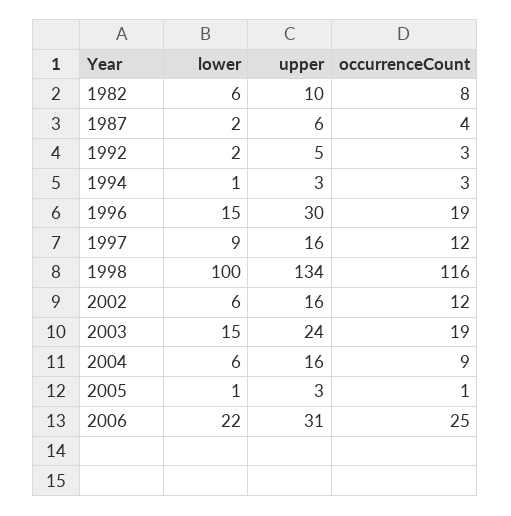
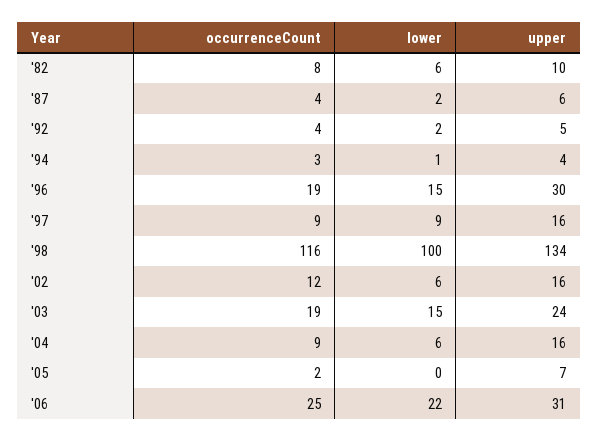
  {
    "lower": {
      "1982": 6,
      "1987": 2,
      "1992": 2,
      "1994": 1,
      "1996": 15,
      "1997": 9,
      "1998": 100,
      "2002": 6,
      "2003": 15,
      "2004": 6,
-     "2005": 1,
+     "2005": 0,
      "2006": 22
    },
    "upper": {
      "1982": 10,
      "1987": 6,
      "1992": 5,
-     "1994": 3,
+     "1994": 4,
      "1996": 30,
      "1997": 16,
      "1998": 134,
      "2002": 16,
      "2003": 24,
      "2004": 16,
-     "2005": 3,
+     "2005": 7,
      "2006": 31
    },
    "occurrenceCount": {
      "1982": 8,
      "1987": 4,
-     "1992": 3,
+     "1992": 4,
      "1994": 3,
      "1996": 19,
-     "1997": 12,
+     "1997": 9,
      "1998": 116,
      "2002": 12,
      "2003": 19,
      "2004": 9,
-     "2005": 1,
+     "2005": 2,
      "2006": 25
    }
  }

